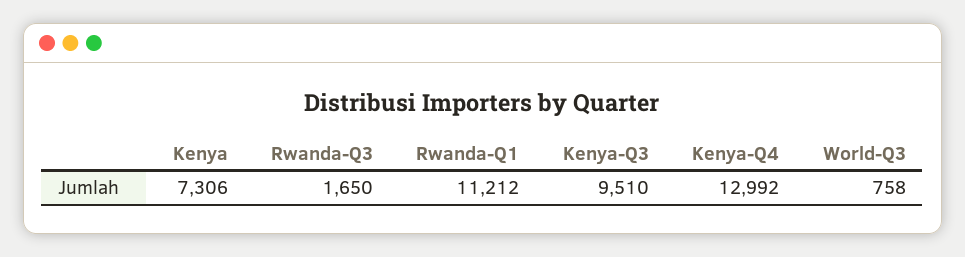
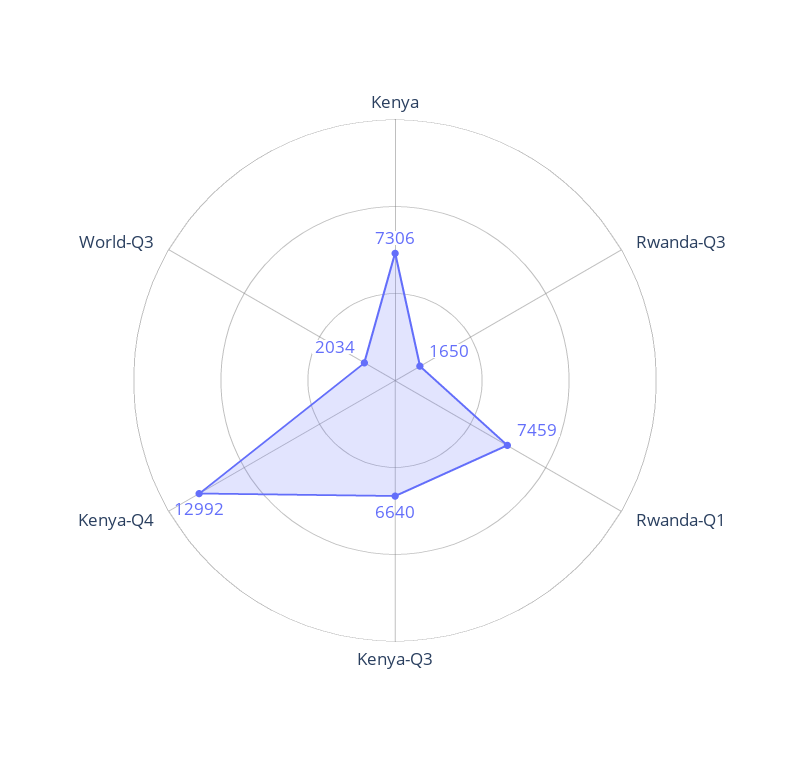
  {
    "Kenya": 7306,
    "Rwanda-Q3": 1650,
-   "Rwanda-Q1": 11212,
+   "Rwanda-Q1": 7459,
-   "Kenya-Q3": 9510,
+   "Kenya-Q3": 6640,
    "Kenya-Q4": 12992,
-   "World-Q3": 758
+   "World-Q3": 2034
  }

